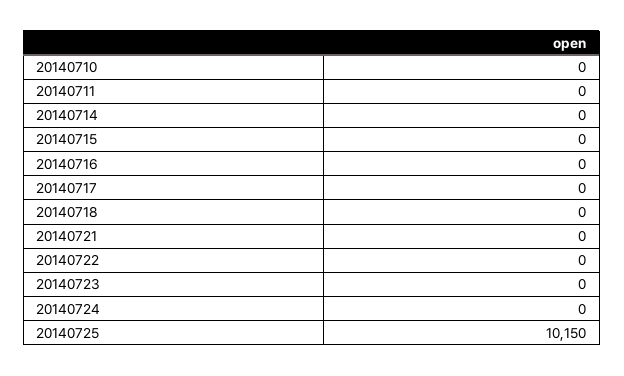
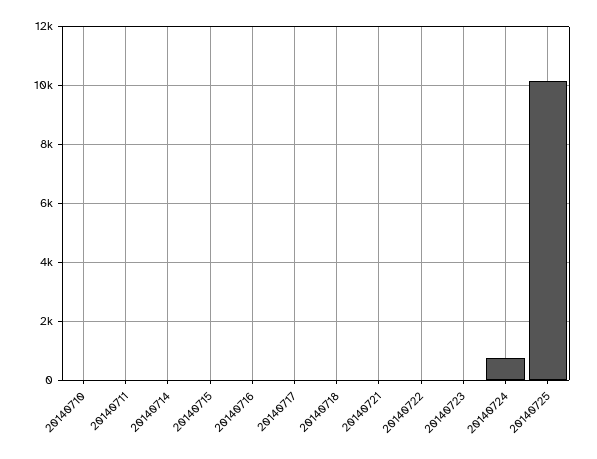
  {
    "20140710": 0,
    "20140711": 0,
    "20140714": 0,
    "20140715": 0,
    "20140716": 0,
    "20140717": 0,
    "20140718": 0,
    "20140721": 0,
    "20140722": 0,
    "20140723": 0,
-   "20140724": 0,
+   "20140724": 750,
    "20140725": 10150
  }

